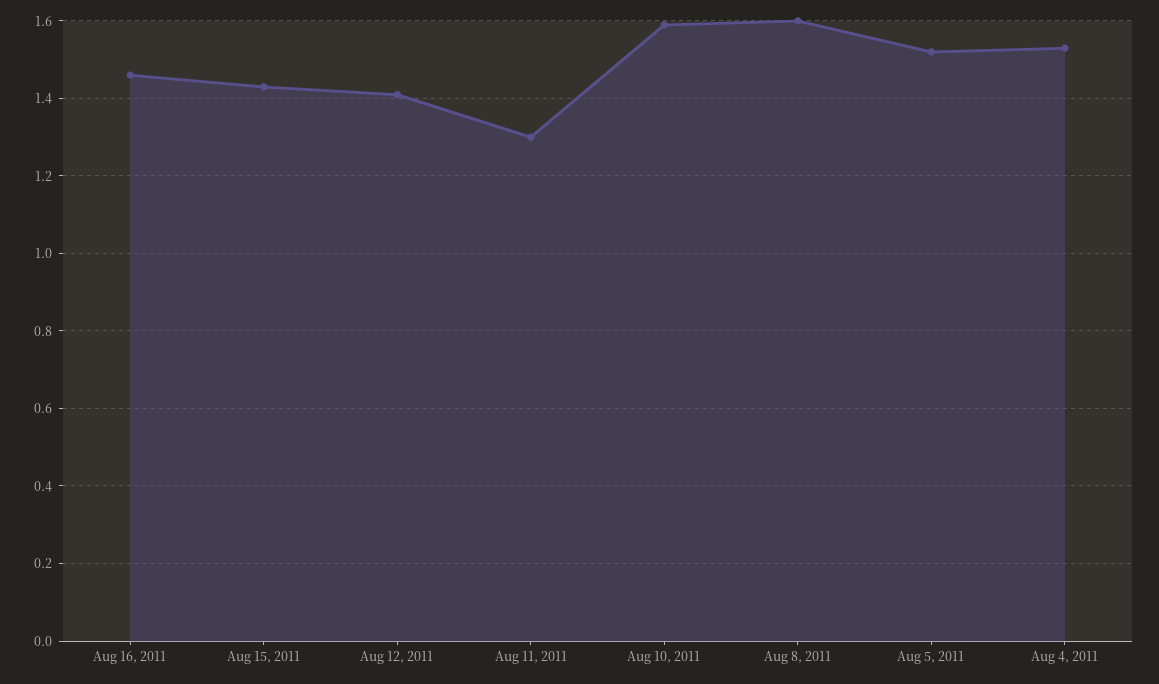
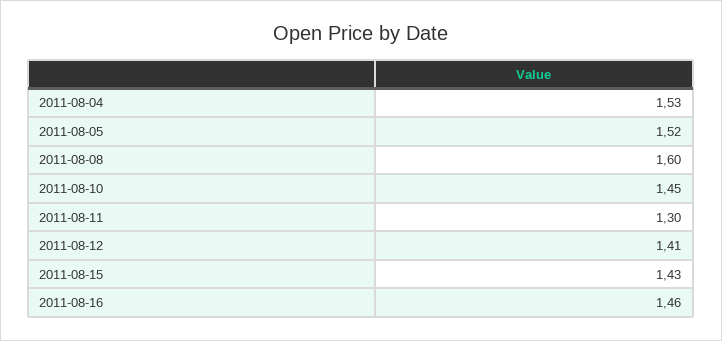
  {
    "Aug 16, 2011": 1.46,
    "Aug 15, 2011": 1.43,
    "Aug 12, 2011": 1.41,
    "Aug 11, 2011": 1.3,
-   "Aug 10, 2011": 1.6,
+   "Aug 10, 2011": 1.45,
    "Aug 8, 2011": 1.6,
    "Aug 5, 2011": 1.52,
    "Aug 4, 2011": 1.53
  }

